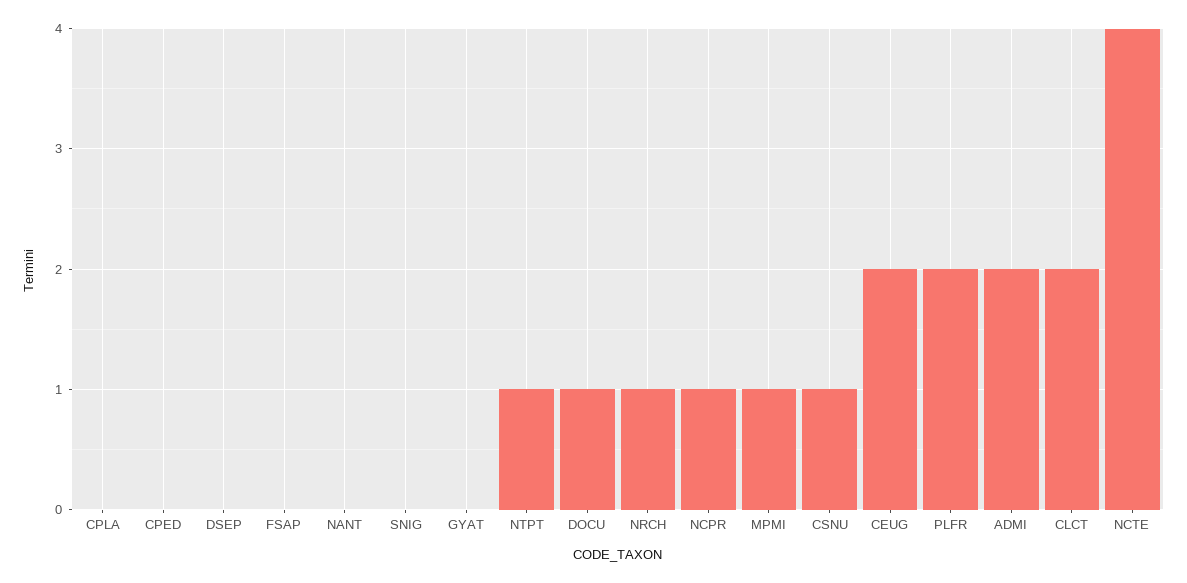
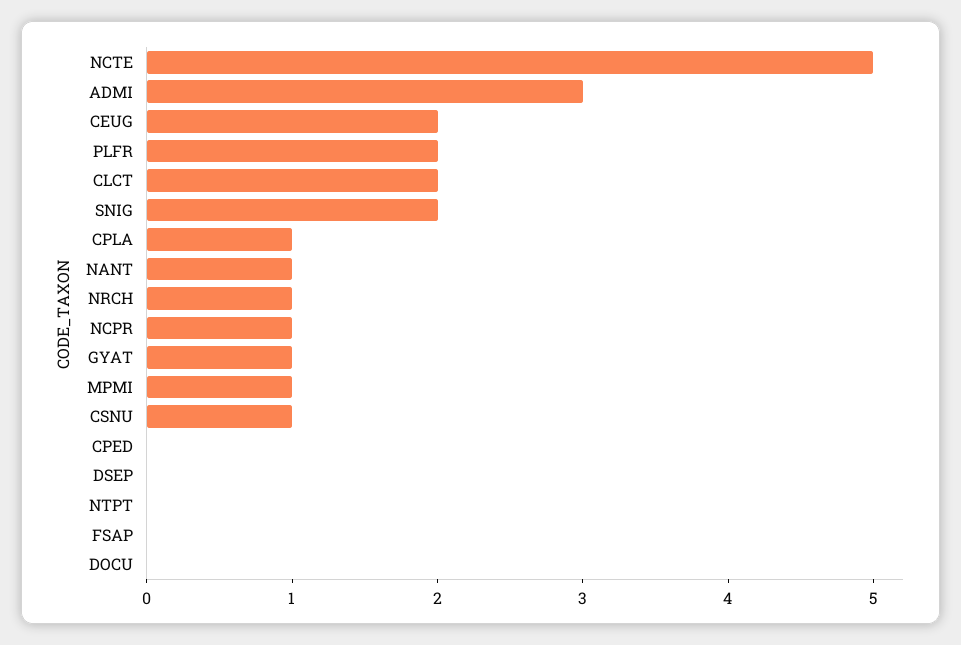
  {
-   "CPLA": 0,
+   "CPLA": 1,
    "CPED": 0,
    "DSEP": 0,
    "FSAP": 0,
-   "NANT": 0,
+   "NANT": 1,
-   "SNIG": 0,
+   "SNIG": 2,
-   "GYAT": 0,
+   "GYAT": 1,
-   "NTPT": 1,
+   "NTPT": 0,
-   "DOCU": 1,
+   "DOCU": 0,
    "NRCH": 1,
    "NCPR": 1,
    "MPMI": 1,
    "CSNU": 1,
    "CEUG": 2,
    "PLFR": 2,
-   "ADMI": 2,
+   "ADMI": 3,
    "CLCT": 2,
-   "NCTE": 4
+   "NCTE": 5
  }

